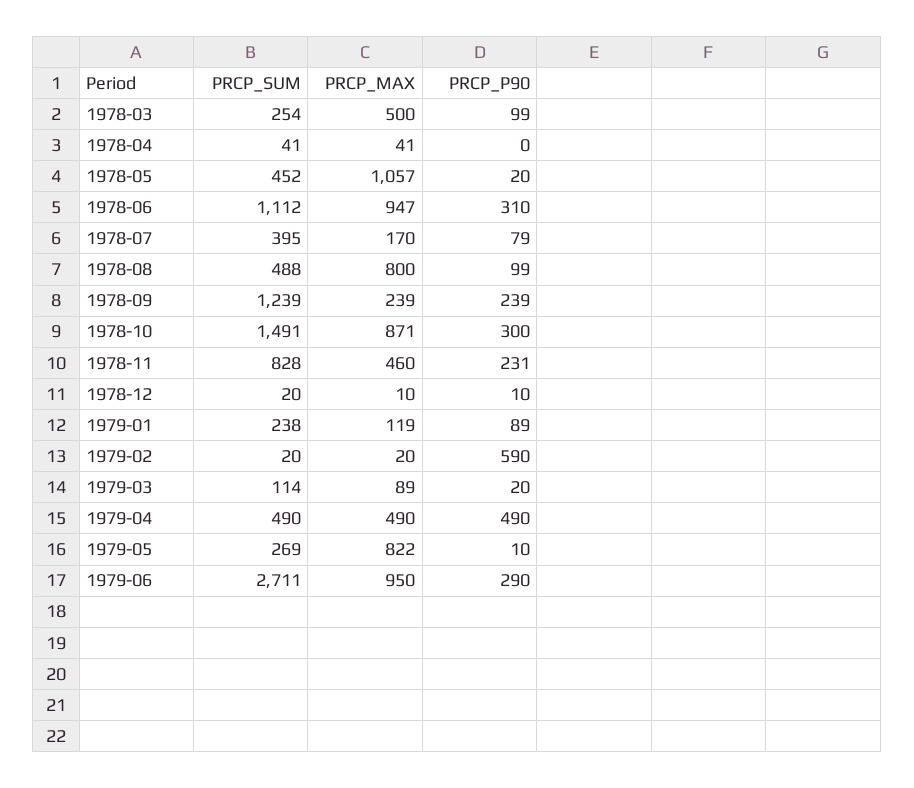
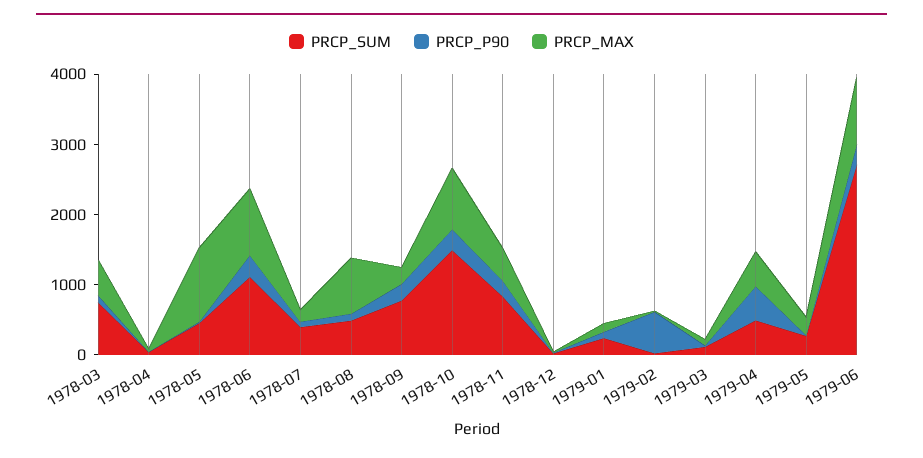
  {
    "PRCP_SUM": {
-     "1978-03": 254,
+     "1978-03": 800,
      "1978-04": 41,
      "1978-05": 452,
      "1978-06": 1112,
      "1978-07": 395,
      "1978-08": 488,
-     "1978-09": 1239,
+     "1978-09": 800,
      "1978-10": 1491,
      "1978-11": 828,
      "1978-12": 20,
      "1979-01": 238,
      "1979-02": 20,
      "1979-03": 114,
      "1979-04": 490,
      "1979-05": 269,
      "1979-06": 2711
    },
    "PRCP_MAX": {
      "1978-03": 500,
      "1978-04": 41,
      "1978-05": 1057,
      "1978-06": 947,
      "1978-07": 170,
      "1978-08": 800,
      "1978-09": 239,
      "1978-10": 871,
      "1978-11": 460,
      "1978-12": 10,
      "1979-01": 119,
      "1979-02": 20,
      "1979-03": 89,
      "1979-04": 490,
-     "1979-05": 822,
+     "1979-05": 200,
      "1979-06": 950
    },
    "PRCP_P90": {
      "1978-03": 99,
      "1978-04": 0,
      "1978-05": 20,
      "1978-06": 310,
      "1978-07": 79,
      "1978-08": 99,
      "1978-09": 239,
      "1978-10": 300,
      "1978-11": 231,
      "1978-12": 10,
      "1979-01": 89,
      "1979-02": 590,
      "1979-03": 20,
      "1979-04": 490,
      "1979-05": 10,
      "1979-06": 290
    }
  }

